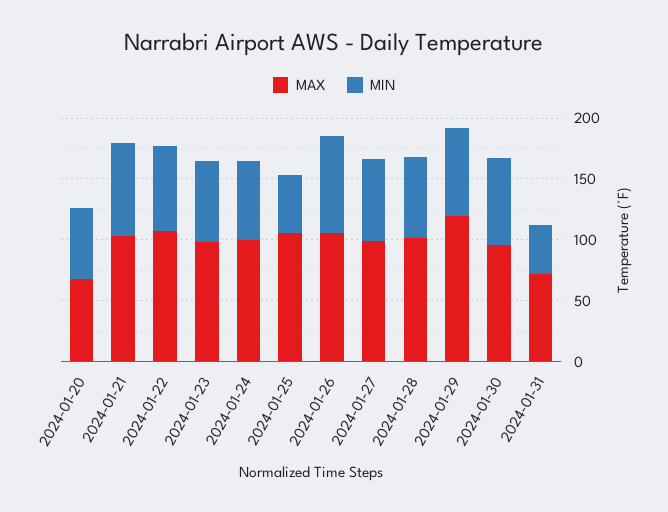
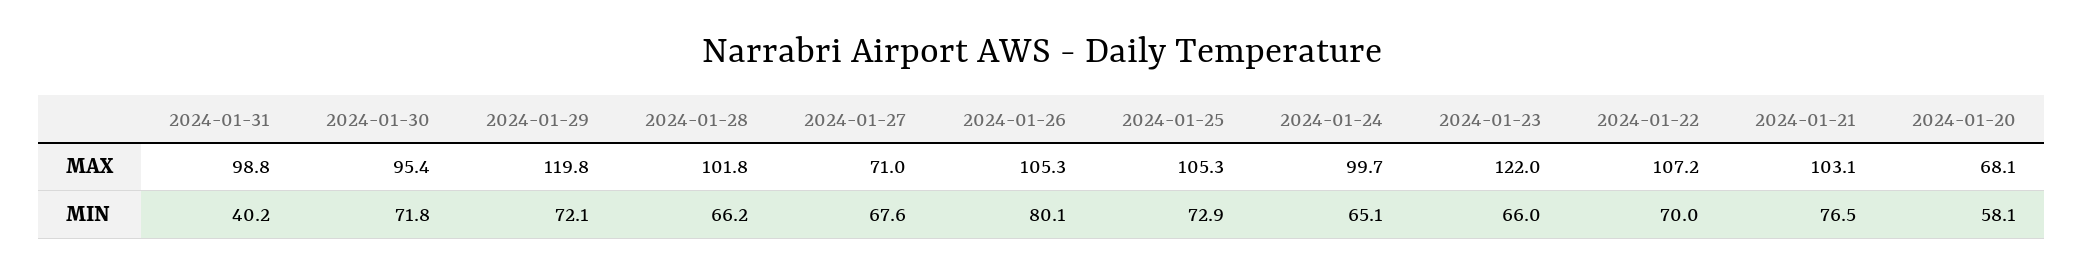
  {
    "MAX": {
      "2024-01-20": 68.1,
      "2024-01-21": 103.1,
      "2024-01-22": 107.2,
-     "2024-01-23": 100,
+     "2024-01-23": 122,
      "2024-01-24": 99.7,
      "2024-01-25": 105.3,
      "2024-01-26": 105.3,
-     "2024-01-27": 100,
+     "2024-01-27": 71,
      "2024-01-28": 101.8,
      "2024-01-29": 119.8,
      "2024-01-30": 95.4,
-     "2024-01-31": 70
+     "2024-01-31": 98.8
    },
    "MIN": {
      "2024-01-20": 58.1,
      "2024-01-21": 76.5,
      "2024-01-22": 70,
      "2024-01-23": 66,
      "2024-01-24": 65.1,
-     "2024-01-25": 50,
+     "2024-01-25": 72.9,
      "2024-01-26": 80.1,
      "2024-01-27": 67.6,
      "2024-01-28": 66.2,
      "2024-01-29": 72.1,
      "2024-01-30": 71.8,
      "2024-01-31": 40.2
    }
  }

